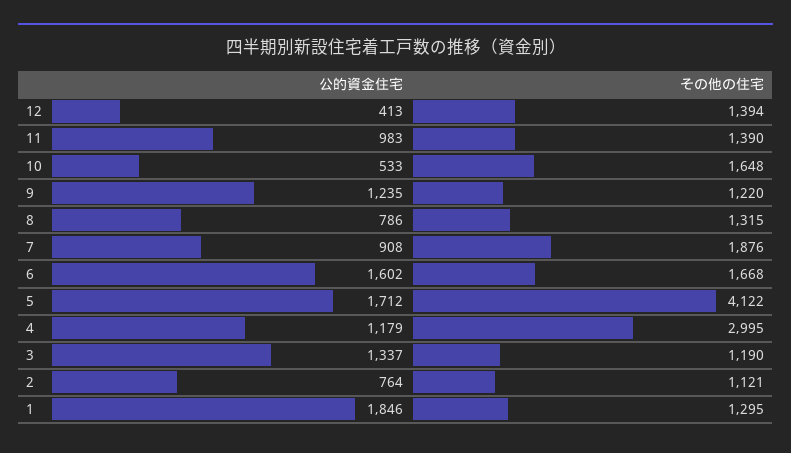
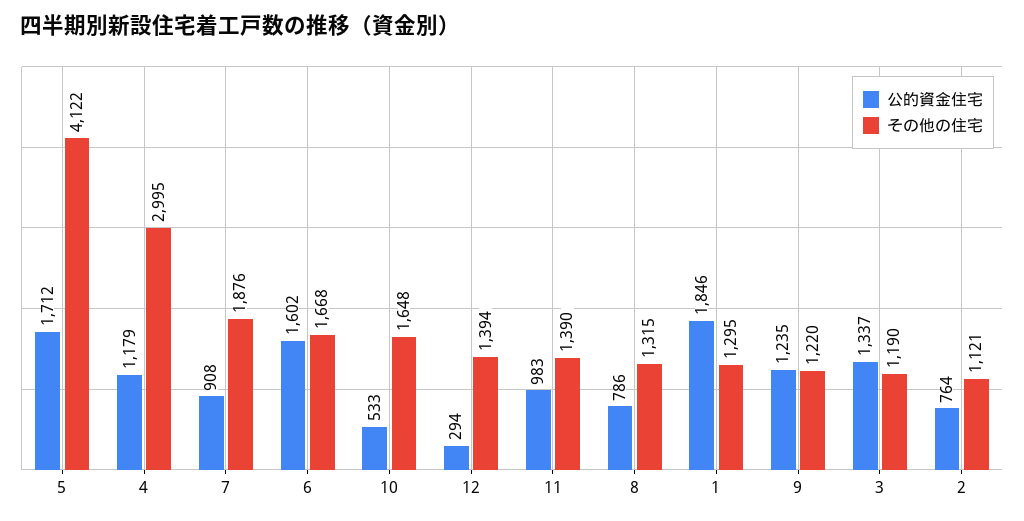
  {
    "公的資金住宅": {
-     "12": 413,
+     "12": 294,
      "11": 983,
      "10": 533,
      "9": 1235,
      "8": 786,
      "7": 908,
      "6": 1602,
      "5": 1712,
      "4": 1179,
      "3": 1337,
      "2": 764,
      "1": 1846
    },
    "その他の住宅": {
      "12": 1394,
      "11": 1390,
      "10": 1648,
      "9": 1220,
      "8": 1315,
      "7": 1876,
      "6": 1668,
      "5": 4122,
      "4": 2995,
      "3": 1190,
      "2": 1121,
      "1": 1295
    }
  }

